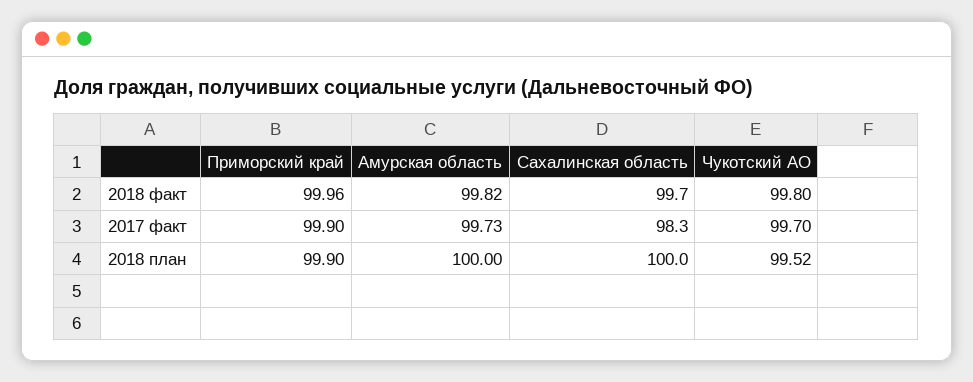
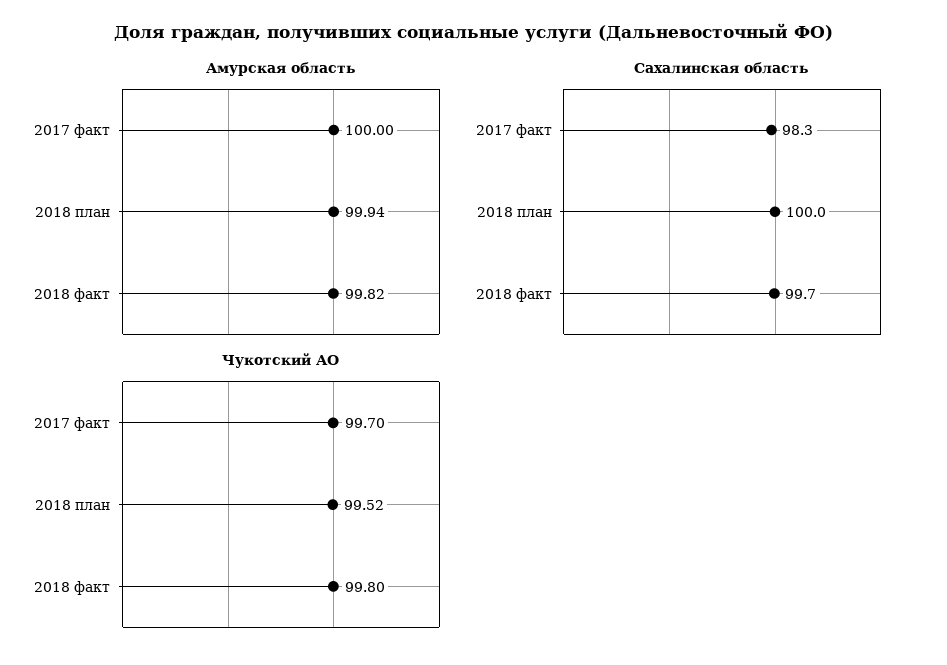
  {
-   "Приморский край": {
-     "2018 факт": 99.96,
-     "2017 факт": 99.9,
-     "2018 план": 99.9
-   },
    "Амурская область": {
      "2018 факт": 99.82,
-     "2017 факт": 99.73,
+     "2017 факт": 100,
-     "2018 план": 100
+     "2018 план": 99.94
    },
    "Сахалинская область": {
      "2018 факт": 99.7,
      "2017 факт": 98.3,
      "2018 план": 100
    },
    "Чукотский АО": {
      "2018 факт": 99.8,
      "2017 факт": 99.7,
      "2018 план": 99.52
    }
  }

